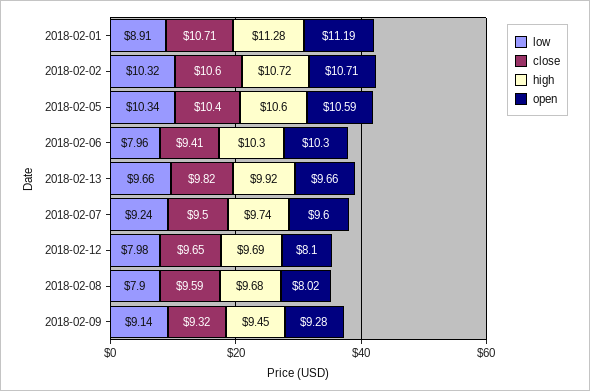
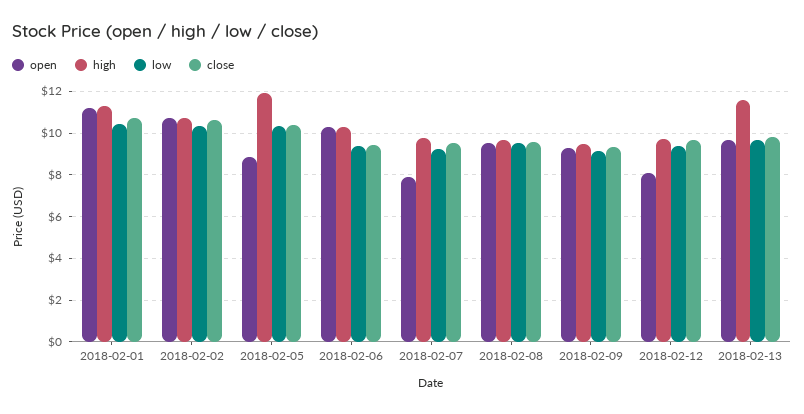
  {
    "low": {
-     "2018-02-01": 8.91,
+     "2018-02-01": 10.5,
      "2018-02-02": 10.32,
      "2018-02-05": 10.34,
-     "2018-02-06": 7.96,
+     "2018-02-06": 9.5,
      "2018-02-13": 9.66,
      "2018-02-07": 9.24,
-     "2018-02-12": 7.98,
+     "2018-02-12": 9.5,
-     "2018-02-08": 7.9,
+     "2018-02-08": 9.5,
      "2018-02-09": 9.14
    },
    "close": {
      "2018-02-01": 10.71,
      "2018-02-02": 10.6,
      "2018-02-05": 10.4,
      "2018-02-06": 9.41,
      "2018-02-13": 9.82,
      "2018-02-07": 9.5,
      "2018-02-12": 9.65,
      "2018-02-08": 9.59,
      "2018-02-09": 9.32
    },
    "high": {
      "2018-02-01": 11.28,
      "2018-02-02": 10.72,
-     "2018-02-05": 10.6,
+     "2018-02-05": 12,
      "2018-02-06": 10.3,
-     "2018-02-13": 9.92,
+     "2018-02-13": 11.5,
      "2018-02-07": 9.74,
      "2018-02-12": 9.69,
      "2018-02-08": 9.68,
      "2018-02-09": 9.45
    },
    "open": {
      "2018-02-01": 11.19,
      "2018-02-02": 10.71,
-     "2018-02-05": 10.59,
+     "2018-02-05": 9,
      "2018-02-06": 10.3,
      "2018-02-13": 9.66,
-     "2018-02-07": 9.6,
+     "2018-02-07": 8,
      "2018-02-12": 8.1,
-     "2018-02-08": 8.02,
+     "2018-02-08": 9.5,
      "2018-02-09": 9.28
    }
  }

